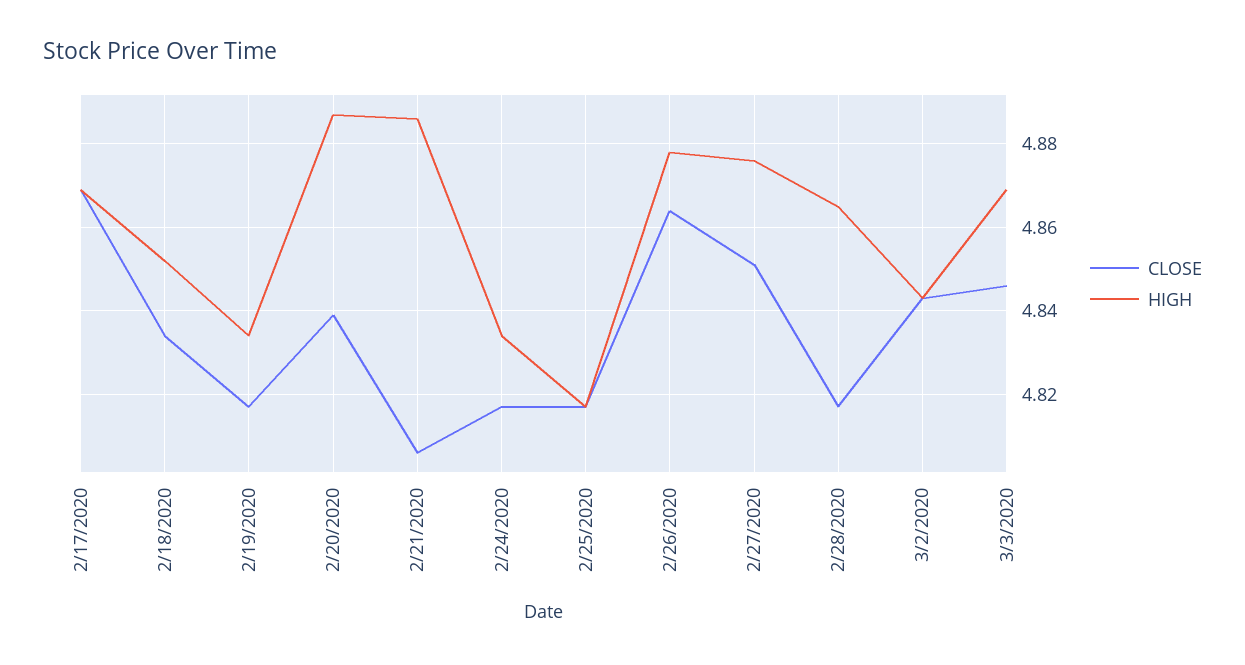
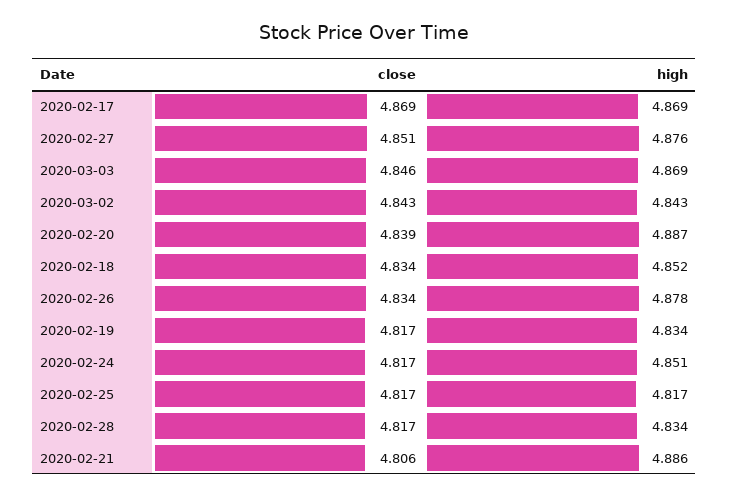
  {
    "CLOSE": {
      "2/17/2020": 4.869,
      "2/18/2020": 4.834,
      "2/19/2020": 4.817,
      "2/20/2020": 4.839,
      "2/21/2020": 4.806,
      "2/24/2020": 4.817,
      "2/25/2020": 4.817,
-     "2/26/2020": 4.865,
+     "2/26/2020": 4.834,
      "2/27/2020": 4.851,
      "2/28/2020": 4.817,
      "3/2/2020": 4.843,
      "3/3/2020": 4.846
    },
    "HIGH": {
      "2/17/2020": 4.869,
      "2/18/2020": 4.852,
      "2/19/2020": 4.834,
      "2/20/2020": 4.887,
      "2/21/2020": 4.886,
-     "2/24/2020": 4.835,
+     "2/24/2020": 4.851,
      "2/25/2020": 4.817,
      "2/26/2020": 4.878,
      "2/27/2020": 4.876,
-     "2/28/2020": 4.865,
+     "2/28/2020": 4.834,
      "3/2/2020": 4.843,
      "3/3/2020": 4.869
    }
  }

